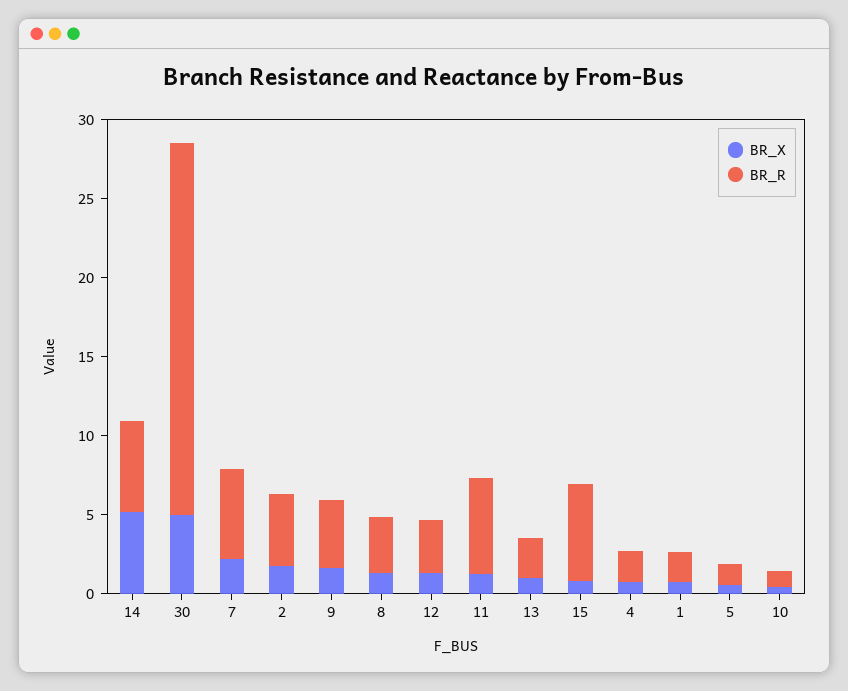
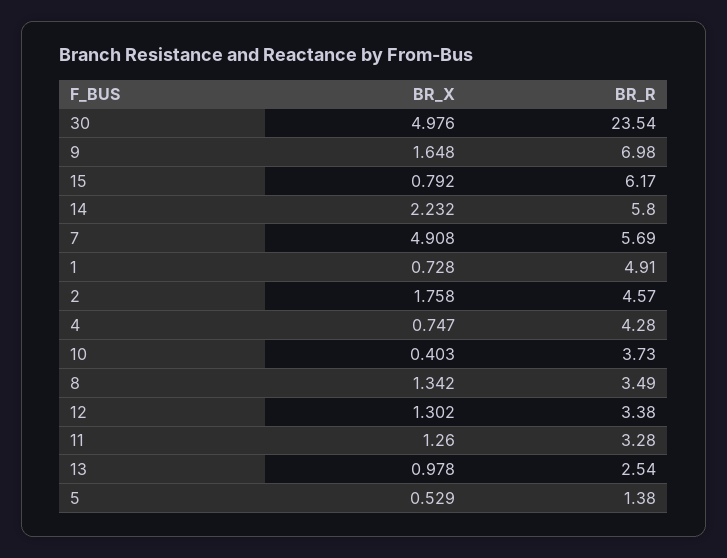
  {
    "BR_X": {
-     "14": 5,
+     "14": 2.232,
      "30": 4.976,
-     "7": 2,
+     "7": 4.908,
      "2": 1.758,
      "9": 1.648,
      "8": 1.342,
      "12": 1.302,
      "11": 1.26,
      "13": 0.978,
      "15": 0.792,
      "4": 0.747,
      "1": 0.728,
      "5": 0.529,
      "10": 0.403
    },
    "BR_R": {
      "14": 5.8,
      "30": 23.54,
      "7": 5.69,
      "2": 4.57,
-     "9": 4,
+     "9": 6.98,
      "8": 3.49,
      "12": 3.38,
-     "11": 6,
+     "11": 3.28,
      "13": 2.54,
      "15": 6.17,
-     "4": 2,
+     "4": 4.28,
-     "1": 2,
+     "1": 4.91,
      "5": 1.38,
-     "10": 1
+     "10": 3.73
    }
  }

